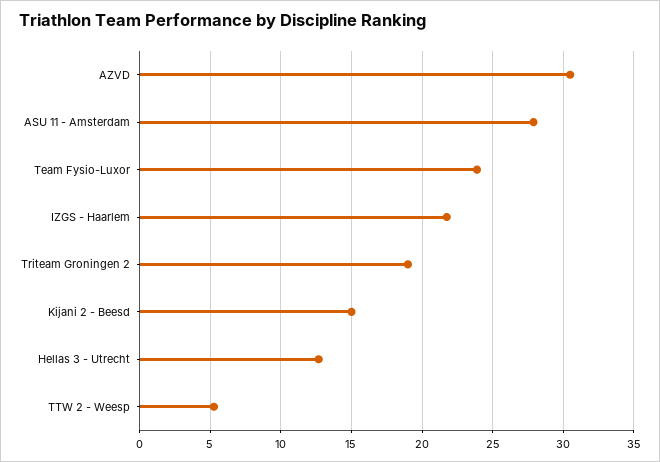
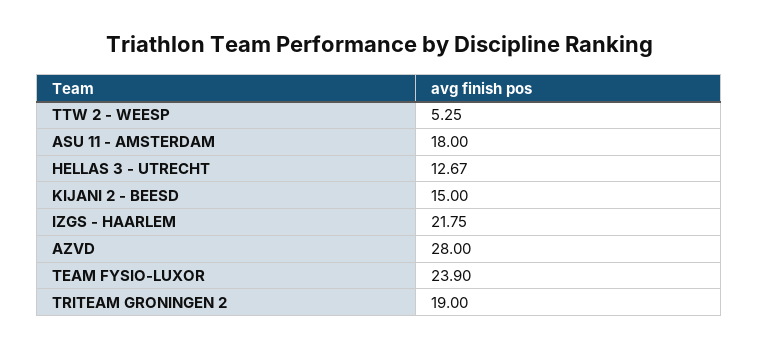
  {
-   "AZVD": 30.5,
+   "AZVD": 28,
-   "ASU 11 - Amsterdam": 28,
+   "ASU 11 - Amsterdam": 18,
    "Team Fysio-Luxor": 23.9,
    "IZGS - Haarlem": 21.75,
    "Triteam Groningen 2": 19,
    "Kijani 2 - Beesd": 15,
    "Hellas 3 - Utrecht": 12.67,
    "TTW 2 - Weesp": 5.25
  }

